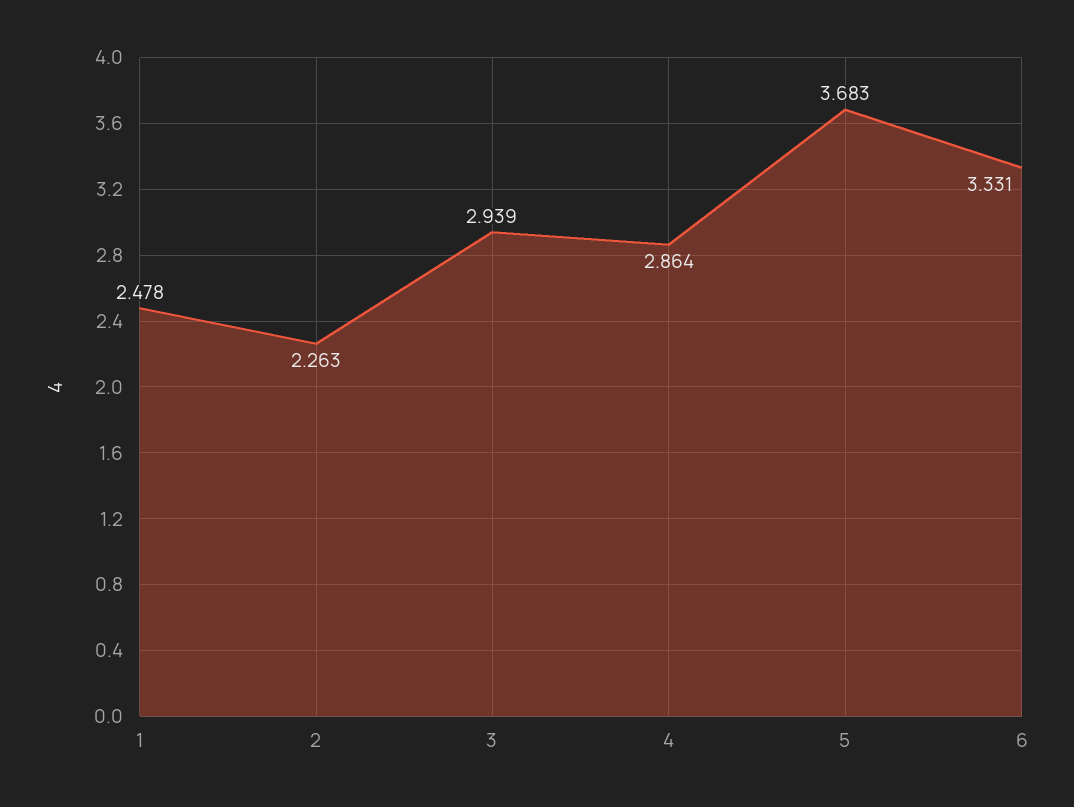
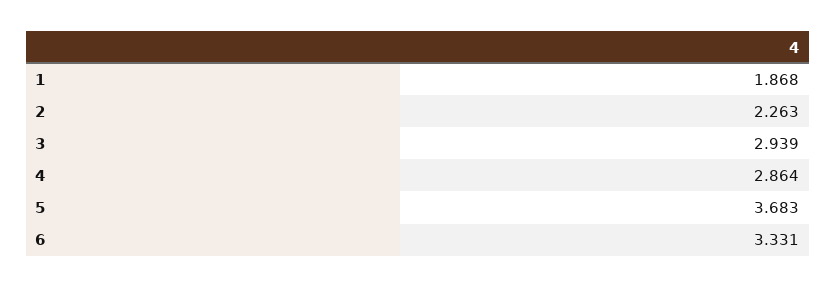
  {
-   "1": 2.478,
+   "1": 1.868,
    "2": 2.263,
    "3": 2.939,
    "4": 2.864,
    "5": 3.683,
    "6": 3.331
  }

